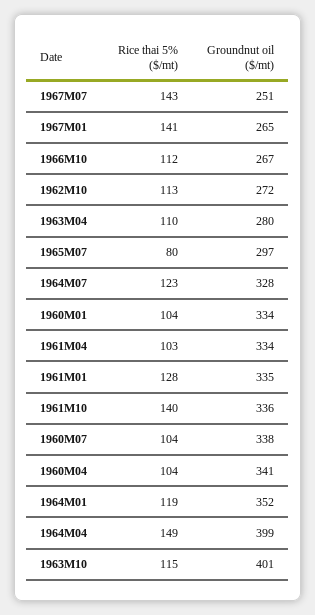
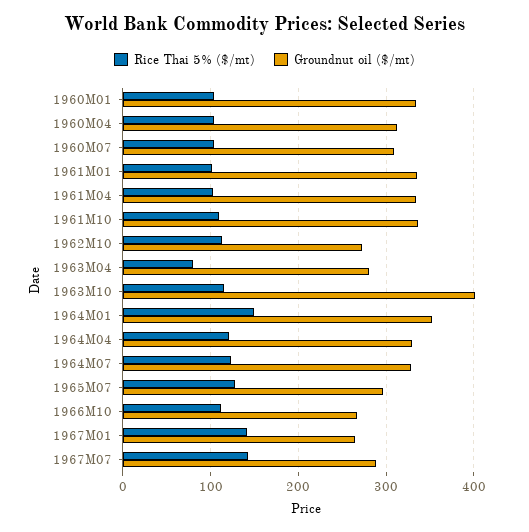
  {
    "Rice thai 5% ($/mt)": {
      "1967M07": 143,
      "1967M01": 141,
      "1966M10": 112,
      "1962M10": 113,
-     "1963M04": 110,
+     "1963M04": 80,
-     "1965M07": 80,
+     "1965M07": 130,
      "1964M07": 123,
      "1960M01": 104,
      "1961M04": 103,
-     "1961M01": 128,
+     "1961M01": 100,
-     "1961M10": 140,
+     "1961M10": 110,
      "1960M07": 104,
      "1960M04": 104,
-     "1964M01": 119,
+     "1964M01": 150,
-     "1964M04": 149,
+     "1964M04": 120,
      "1963M10": 115
    },
    "Groundnut oil ($/mt)": {
-     "1967M07": 251,
+     "1967M07": 290,
      "1967M01": 265,
      "1966M10": 267,
      "1962M10": 272,
      "1963M04": 280,
      "1965M07": 297,
      "1964M07": 328,
      "1960M01": 334,
      "1961M04": 334,
      "1961M01": 335,
      "1961M10": 336,
-     "1960M07": 338,
+     "1960M07": 310,
-     "1960M04": 341,
+     "1960M04": 310,
      "1964M01": 352,
-     "1964M04": 399,
+     "1964M04": 330,
      "1963M10": 401
    }
  }

